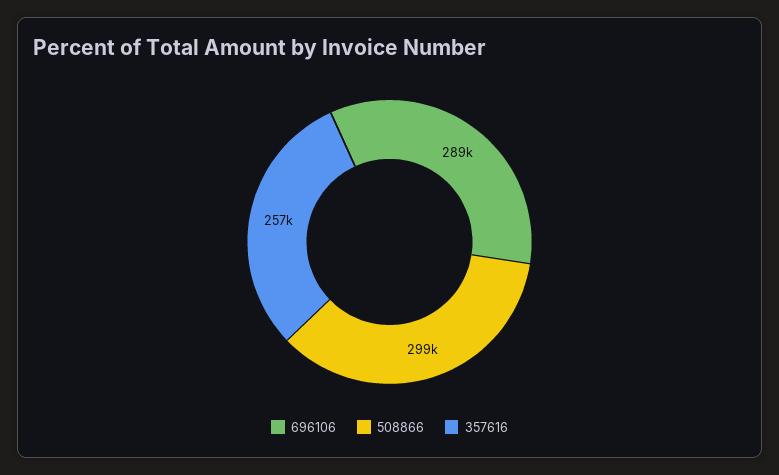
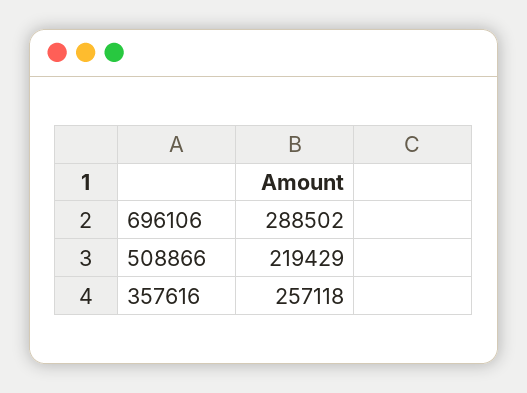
  {
    "696106": 288502,
-   "508866": 299000,
+   "508866": 219429,
    "357616": 257118
  }

